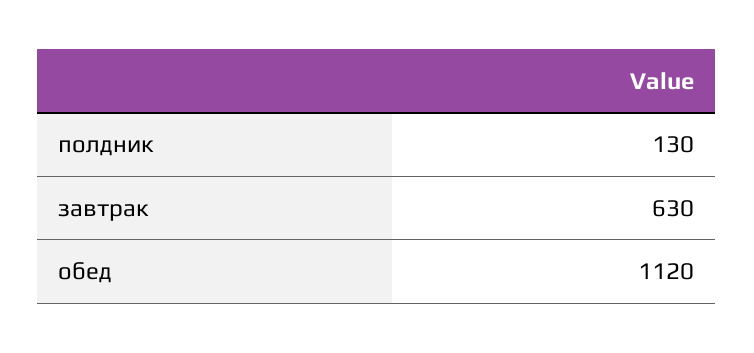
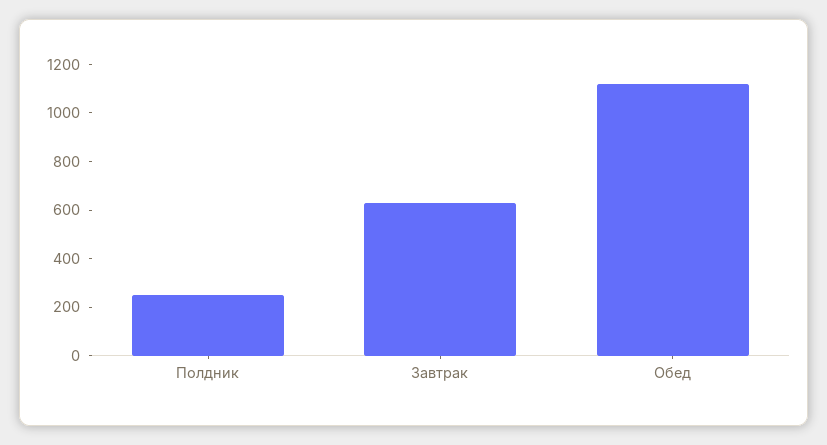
  {
-   "полдник": 130,
+   "полдник": 250,
    "завтрак": 630,
    "обед": 1120
  }

